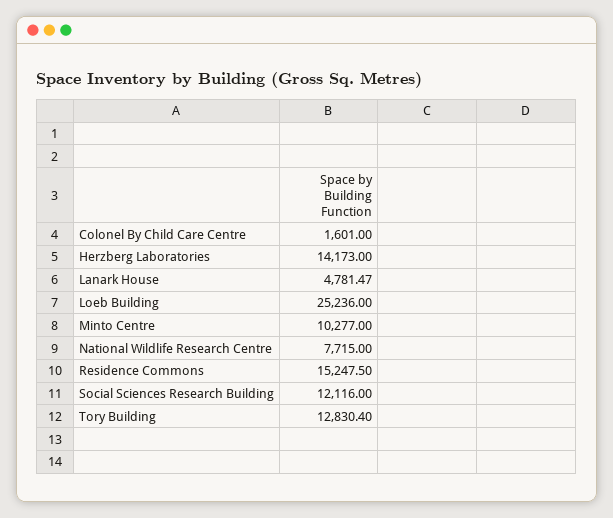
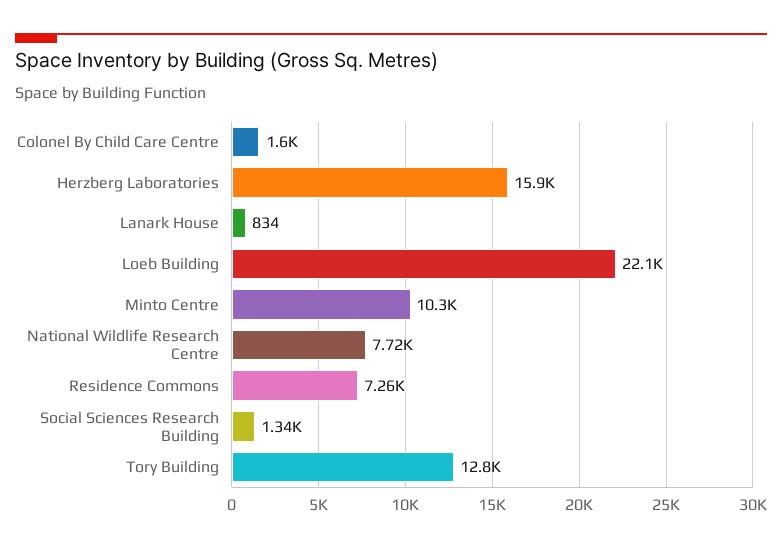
  {
    "Colonel By Child Care Centre": 1601,
-   "Herzberg Laboratories": 14173,
+   "Herzberg Laboratories": 15900,
-   "Lanark House": 4781.47,
+   "Lanark House": 834,
-   "Loeb Building": 25236,
+   "Loeb Building": 22100,
    "Minto Centre": 10277,
    "National Wildlife Research Centre": 7715,
-   "Residence Commons": 15247.5,
+   "Residence Commons": 7260,
-   "Social Sciences Research Building": 12116,
+   "Social Sciences Research Building": 1340,
    "Tory Building": 12830.4
  }

